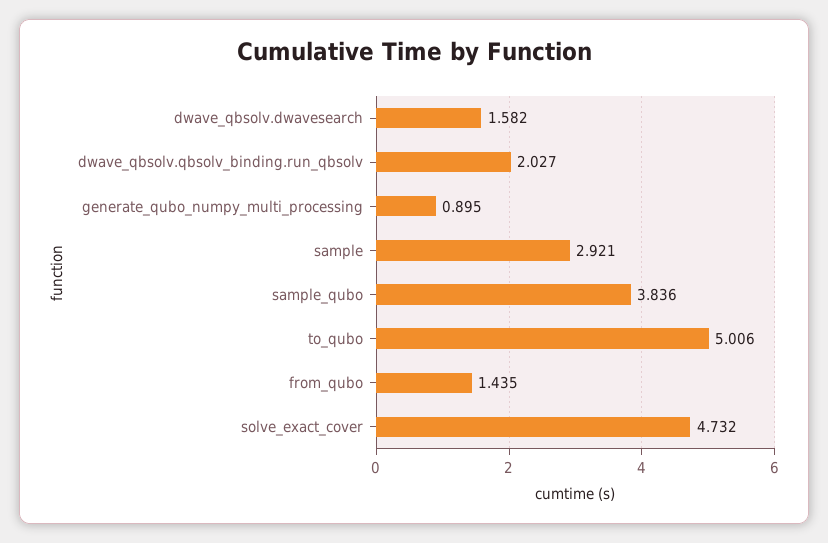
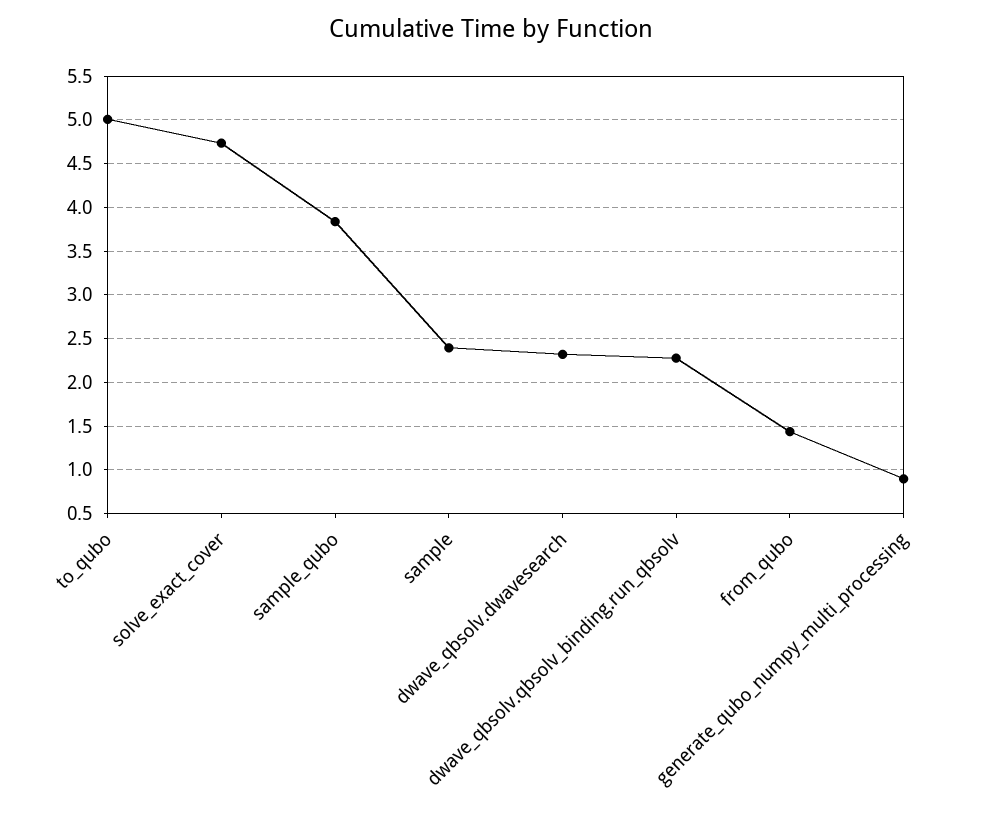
  {
-   "dwave_qbsolv.dwavesearch": 1.582,
+   "dwave_qbsolv.dwavesearch": 2.3,
-   "dwave_qbsolv.qbsolv_binding.run_qbsolv": 2.027,
+   "dwave_qbsolv.qbsolv_binding.run_qbsolv": 2.3,
    "generate_qubo_numpy_multi_processing": 0.895,
-   "sample": 2.921,
+   "sample": 2.4,
    "sample_qubo": 3.836,
    "to_qubo": 5.006,
    "from_qubo": 1.435,
    "solve_exact_cover": 4.732
  }

